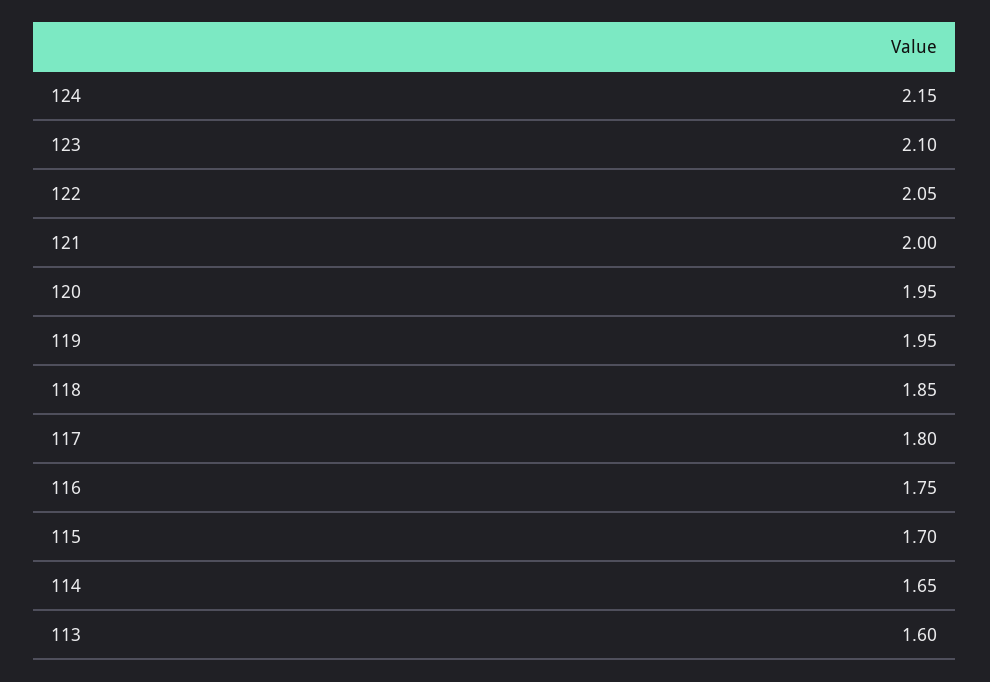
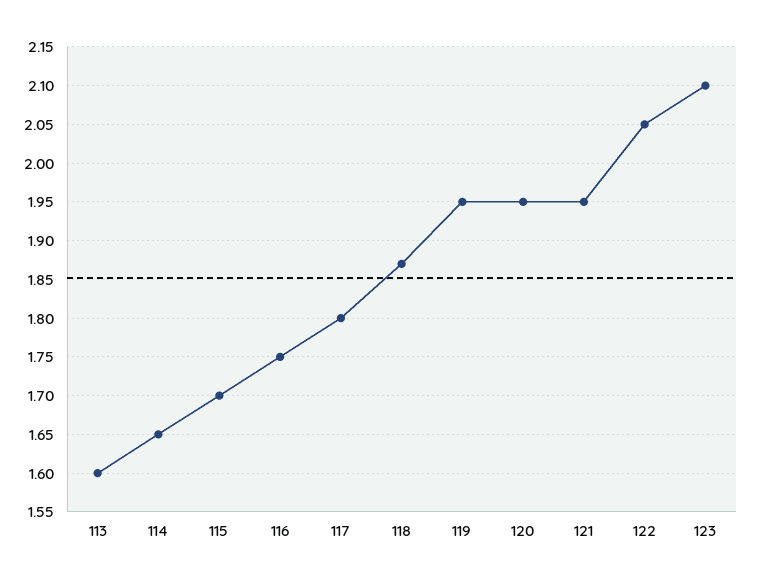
  {
-   "124": 2.15,
    "123": 2.1,
    "122": 2.05,
-   "121": 2,
+   "121": 1.95,
    "120": 1.95,
    "119": 1.95,
-   "118": 1.85,
+   "118": 1.87,
    "117": 1.8,
    "116": 1.75,
    "115": 1.7,
    "114": 1.65,
    "113": 1.6
  }

